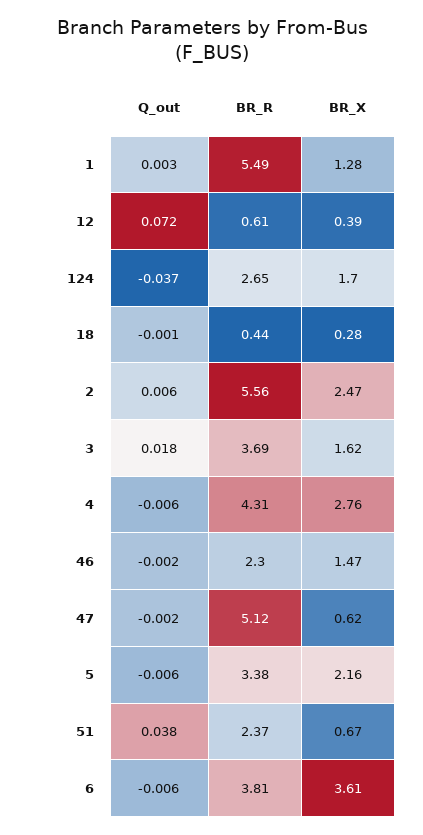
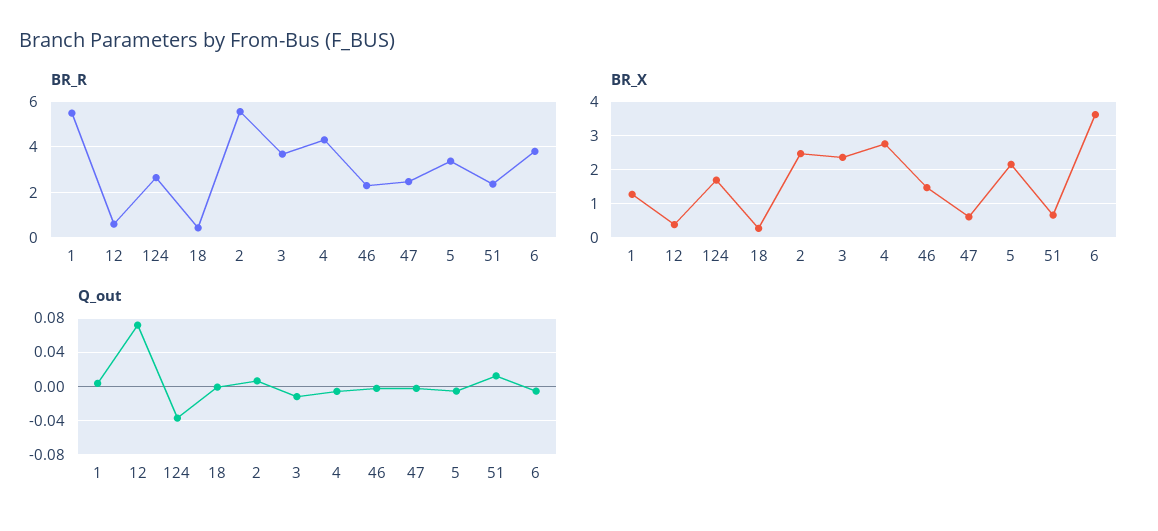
  {
    "Q_out": {
      "1": 0.003,
      "12": 0.072,
      "124": -0.037,
      "18": -0.001,
      "2": 0.006,
-     "3": 0.018,
+     "3": -0.01,
      "4": -0.006,
      "46": -0.002,
      "47": -0.002,
      "5": -0.006,
-     "51": 0.038,
+     "51": 0.01,
      "6": -0.006
    },
    "BR_R": {
      "1": 5.49,
      "12": 0.61,
      "124": 2.65,
      "18": 0.44,
      "2": 5.56,
      "3": 3.69,
      "4": 4.31,
      "46": 2.3,
-     "47": 5.12,
+     "47": 2.5,
      "5": 3.38,
      "51": 2.37,
      "6": 3.81
    },
    "BR_X": {
      "1": 1.28,
      "12": 0.39,
      "124": 1.7,
      "18": 0.28,
      "2": 2.47,
-     "3": 1.62,
+     "3": 2.4,
      "4": 2.76,
      "46": 1.47,
      "47": 0.62,
      "5": 2.16,
      "51": 0.67,
      "6": 3.61
    }
  }

